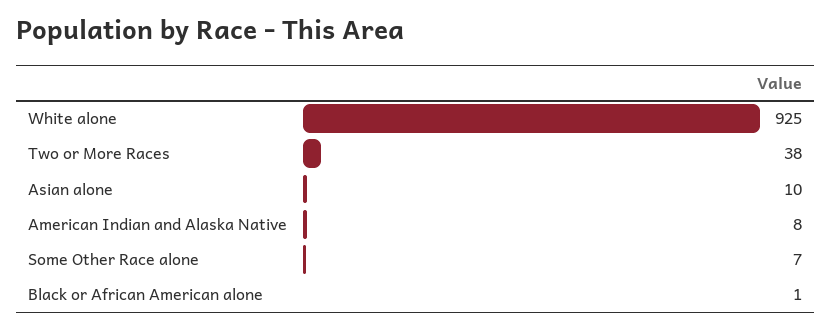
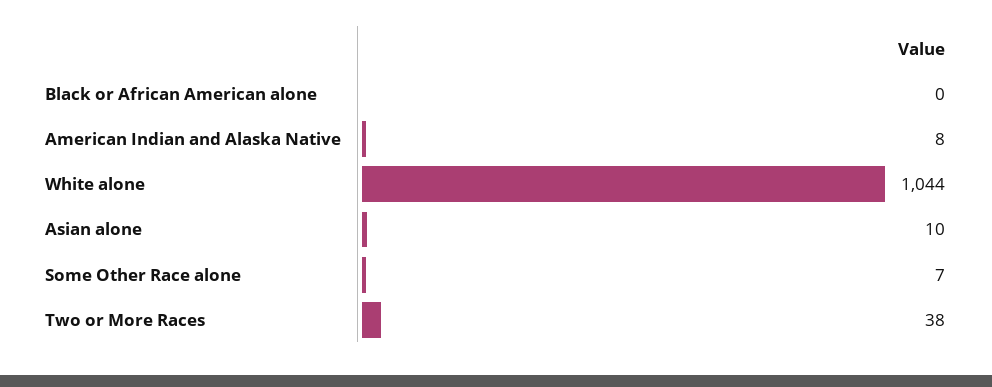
  {
-   "White alone": 925,
+   "White alone": 1044,
    "Two or More Races": 38,
    "Asian alone": 10,
    "American Indian and Alaska Native": 8,
    "Some Other Race alone": 7,
-   "Black or African American alone": 1
+   "Black or African American alone": 0
  }

